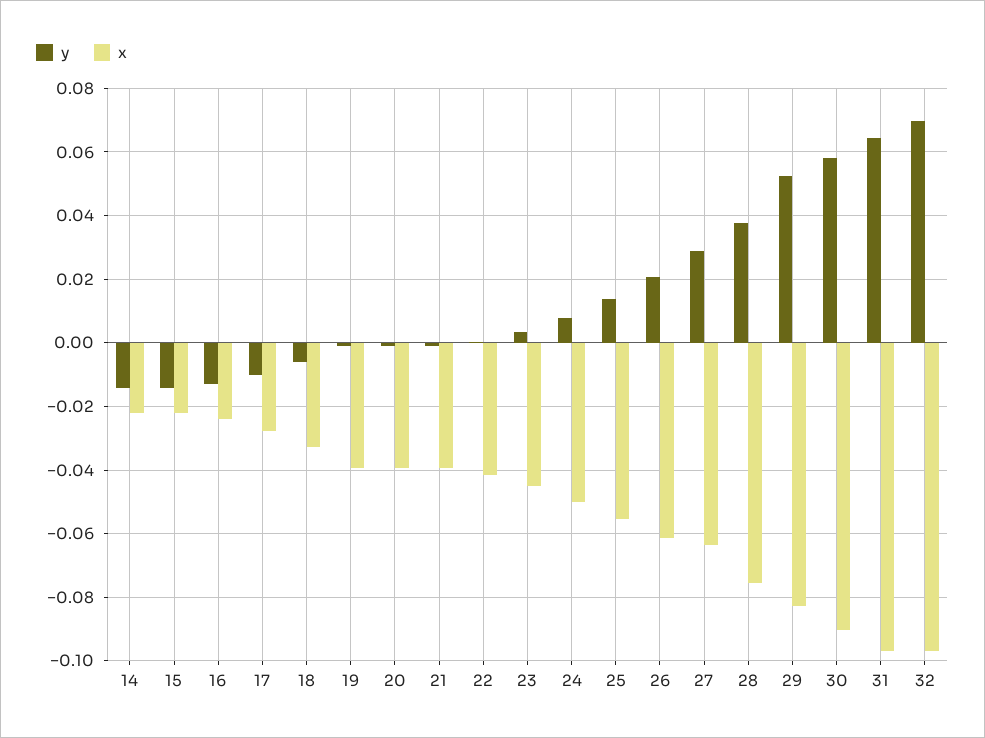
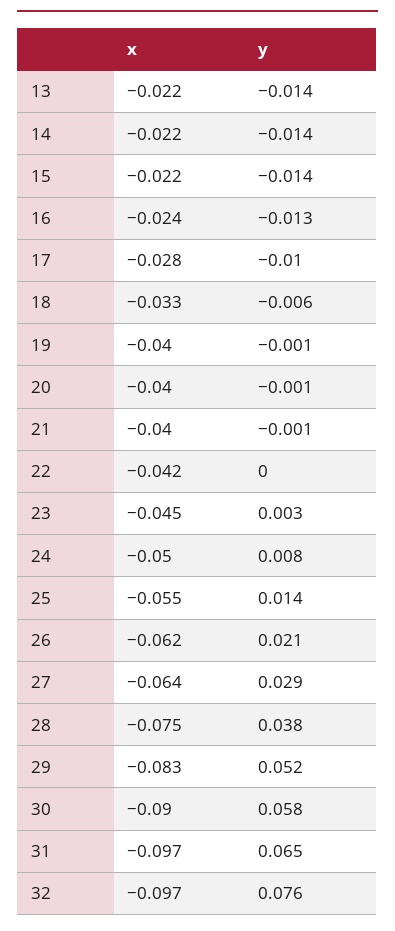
  {
    "y": {
      "14": -0.014,
      "15": -0.014,
      "16": -0.013,
      "17": -0.01,
      "18": -0.006,
      "19": -0.001,
      "20": -0.001,
      "21": -0.001,
      "22": 0,
      "23": 0.003,
      "24": 0.008,
      "25": 0.014,
      "26": 0.021,
      "27": 0.029,
      "28": 0.038,
      "29": 0.052,
      "30": 0.058,
      "31": 0.065,
-     "32": 0.07
+     "32": 0.076,
+     "13": -0.014
    },
    "x": {
      "14": -0.022,
      "15": -0.022,
      "16": -0.024,
      "17": -0.028,
      "18": -0.033,
      "19": -0.04,
      "20": -0.04,
      "21": -0.04,
      "22": -0.042,
      "23": -0.045,
      "24": -0.05,
      "25": -0.055,
      "26": -0.062,
      "27": -0.064,
      "28": -0.075,
      "29": -0.083,
      "30": -0.09,
      "31": -0.097,
-     "32": -0.097
+     "32": -0.097,
+     "13": -0.022
    }
  }

